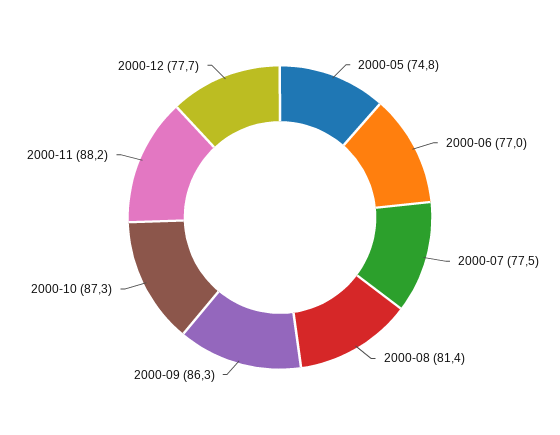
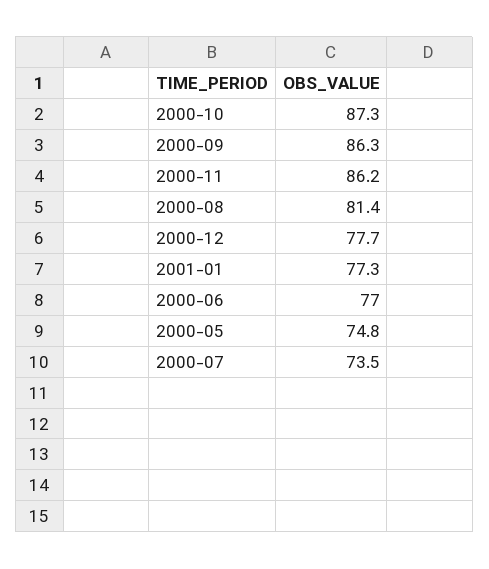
  {
    "2000-05": 74.8,
    "2000-06": 77,
-   "2000-07": 77.5,
+   "2000-07": 73.5,
    "2000-08": 81.4,
    "2000-09": 86.3,
    "2000-10": 87.3,
-   "2000-11": 88.2,
+   "2000-11": 86.2,
-   "2000-12": 77.7
+   "2000-12": 77.7,
+   "2001-01": 77.3
  }

